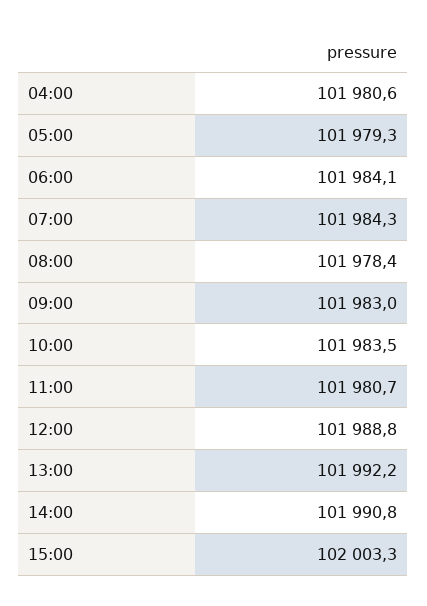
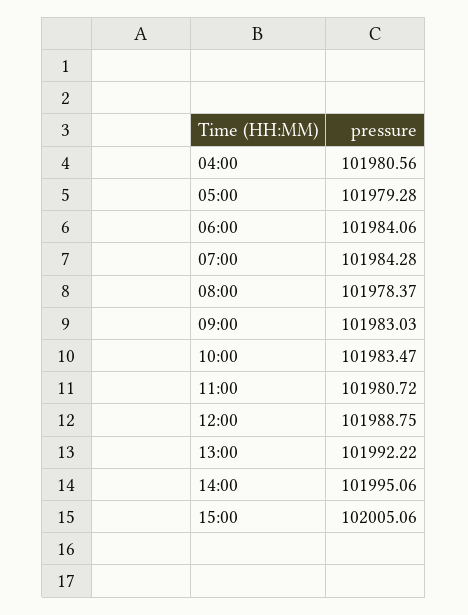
  {
    "04:00": 101980.56,
    "05:00": 101979.28,
    "06:00": 101984.06,
    "07:00": 101984.28,
    "08:00": 101978.37,
    "09:00": 101983.03,
    "10:00": 101983.47,
    "11:00": 101980.72,
    "12:00": 101988.75,
    "13:00": 101992.22,
-   "14:00": 101990.8,
+   "14:00": 101995.06,
-   "15:00": 102003.3
+   "15:00": 102005.06
  }

